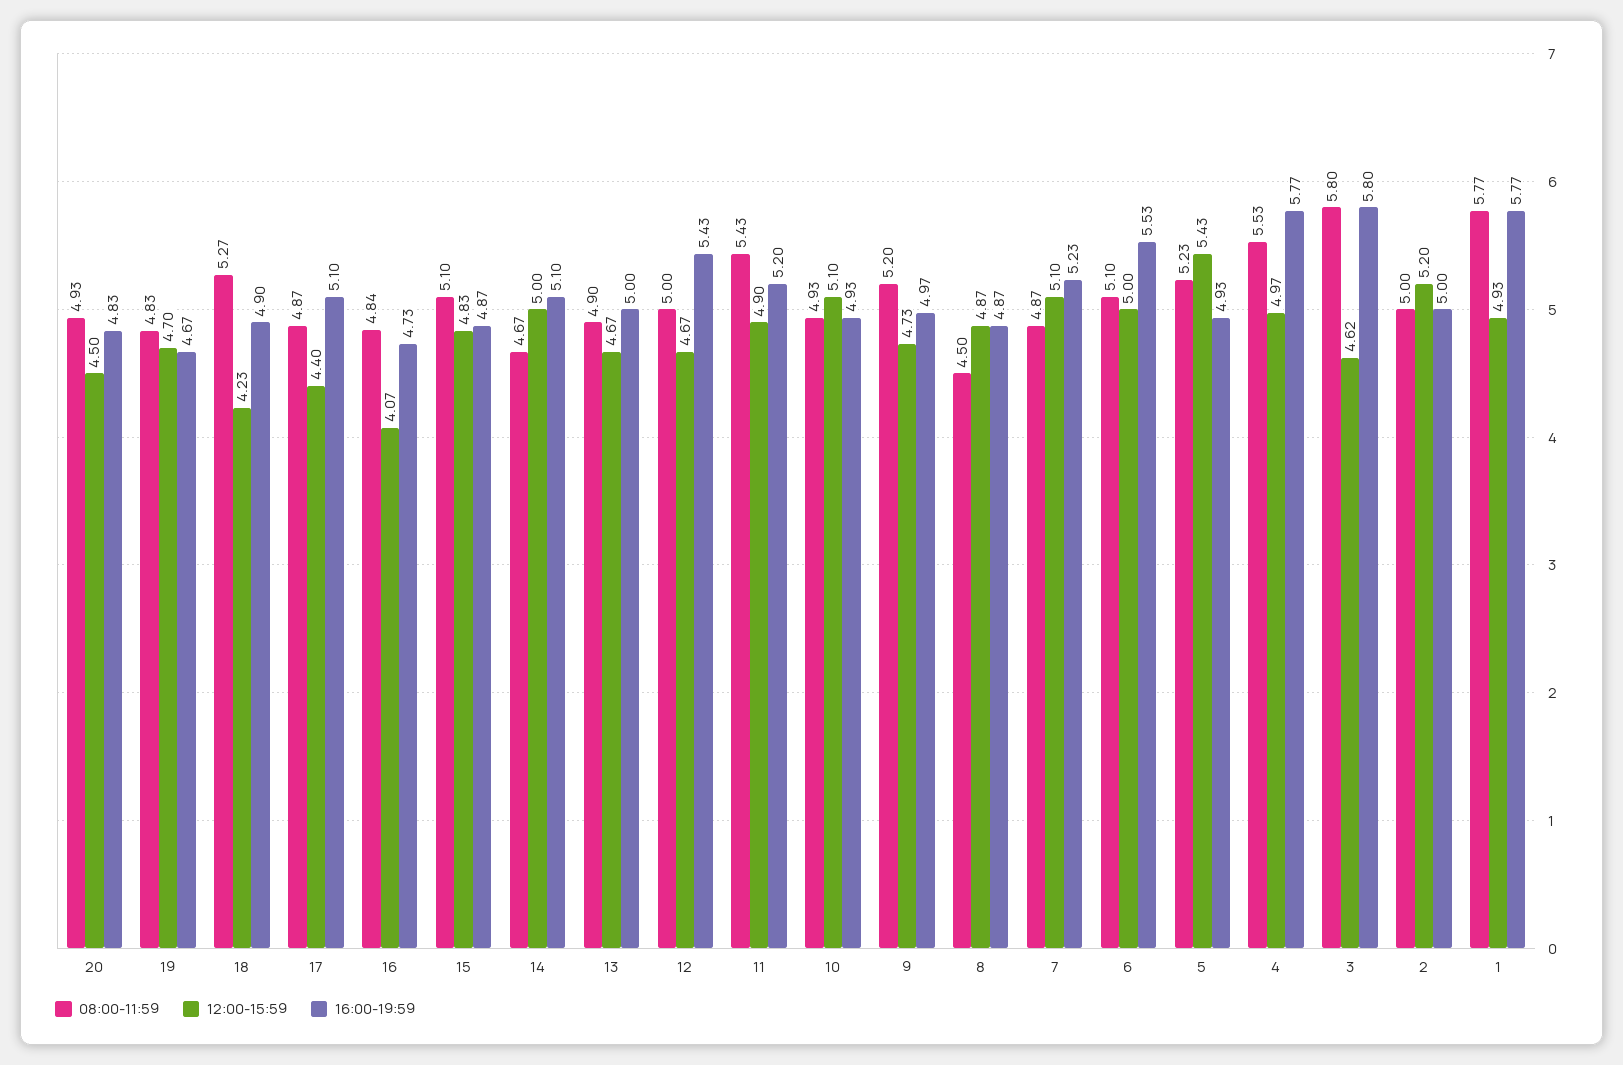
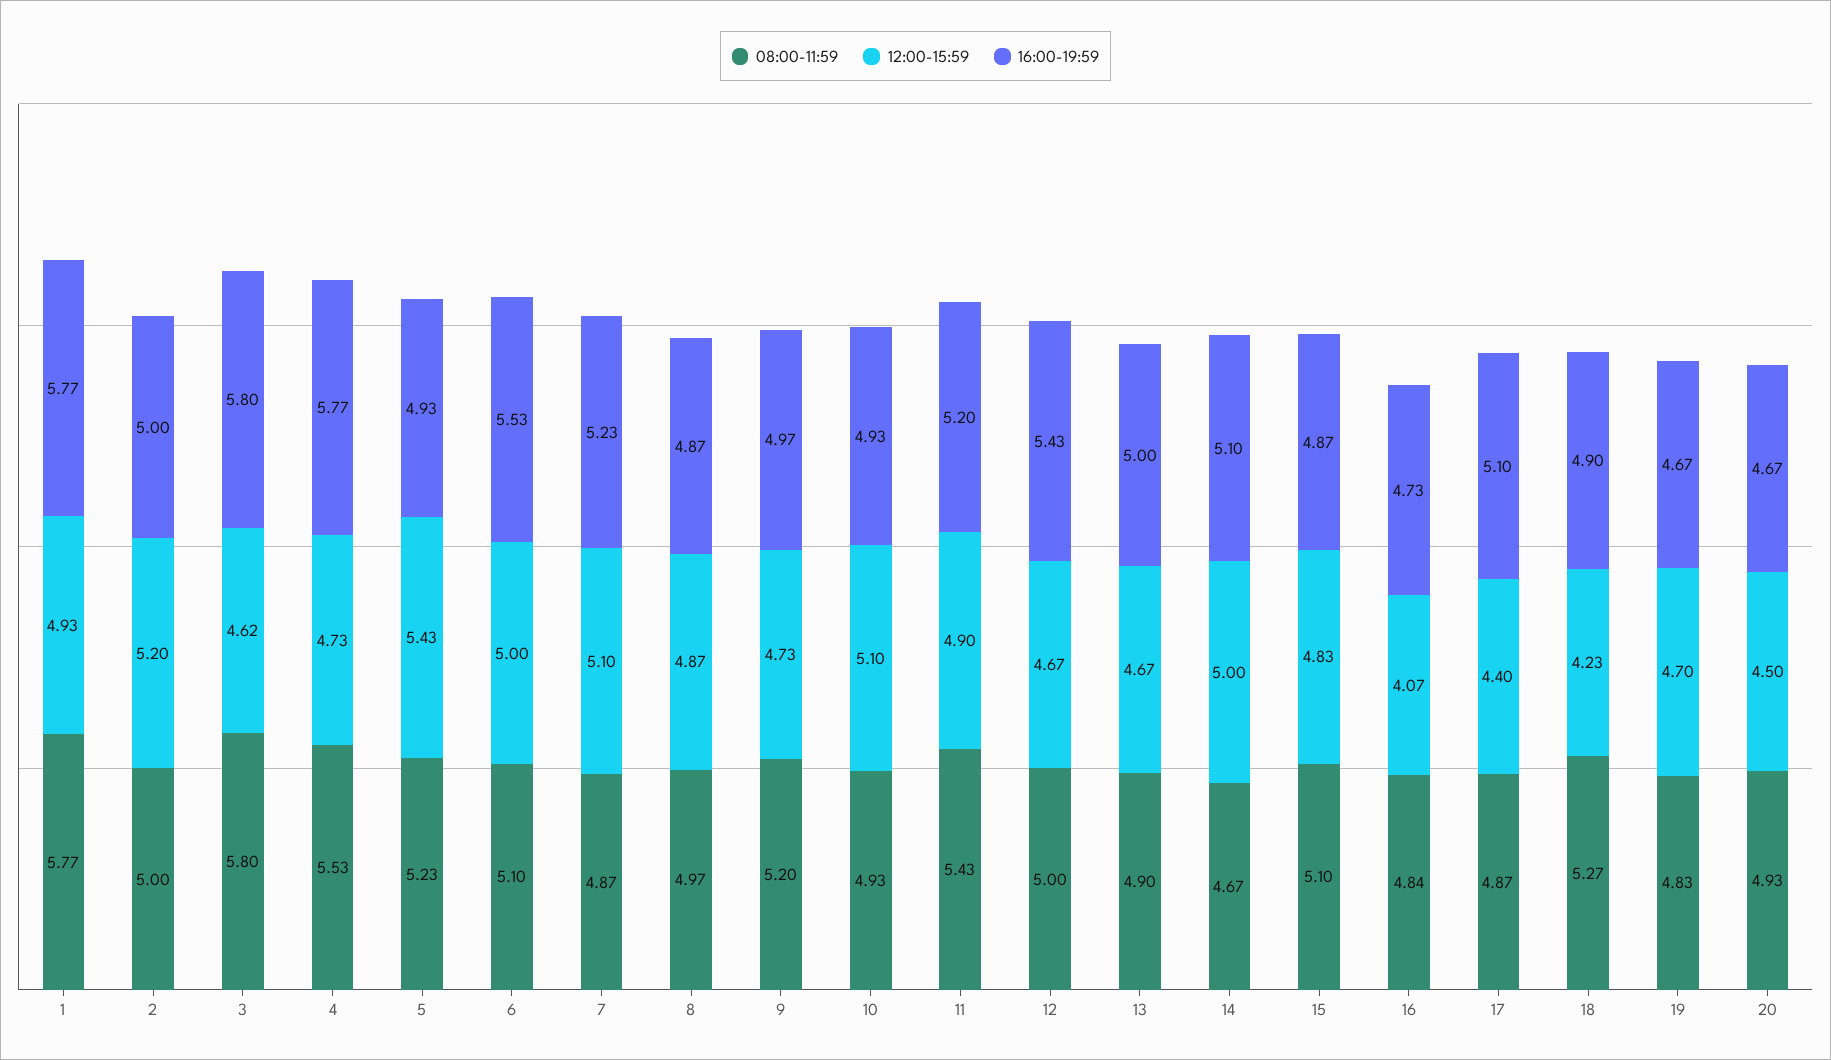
  {
    "08:00-11:59": {
      "20": 4.93,
      "19": 4.83,
      "18": 5.27,
      "17": 4.87,
      "16": 4.84,
      "15": 5.1,
      "14": 4.67,
      "13": 4.9,
      "12": 5,
      "11": 5.43,
      "10": 4.93,
      "9": 5.2,
-     "8": 4.5,
+     "8": 4.97,
      "7": 4.87,
      "6": 5.1,
      "5": 5.23,
      "4": 5.53,
      "3": 5.8,
      "2": 5,
      "1": 5.77
    },
    "12:00-15:59": {
      "20": 4.5,
      "19": 4.7,
      "18": 4.23,
      "17": 4.4,
      "16": 4.07,
      "15": 4.83,
      "14": 5,
      "13": 4.67,
      "12": 4.67,
      "11": 4.9,
      "10": 5.1,
      "9": 4.73,
      "8": 4.87,
      "7": 5.1,
      "6": 5,
      "5": 5.43,
-     "4": 4.97,
+     "4": 4.73,
      "3": 4.62,
      "2": 5.2,
      "1": 4.93
    },
    "16:00-19:59": {
-     "20": 4.83,
+     "20": 4.67,
      "19": 4.67,
      "18": 4.9,
      "17": 5.1,
      "16": 4.73,
      "15": 4.87,
      "14": 5.1,
      "13": 5,
      "12": 5.43,
      "11": 5.2,
      "10": 4.93,
      "9": 4.97,
      "8": 4.87,
      "7": 5.23,
      "6": 5.53,
      "5": 4.93,
      "4": 5.77,
      "3": 5.8,
      "2": 5,
      "1": 5.77
    }
  }

